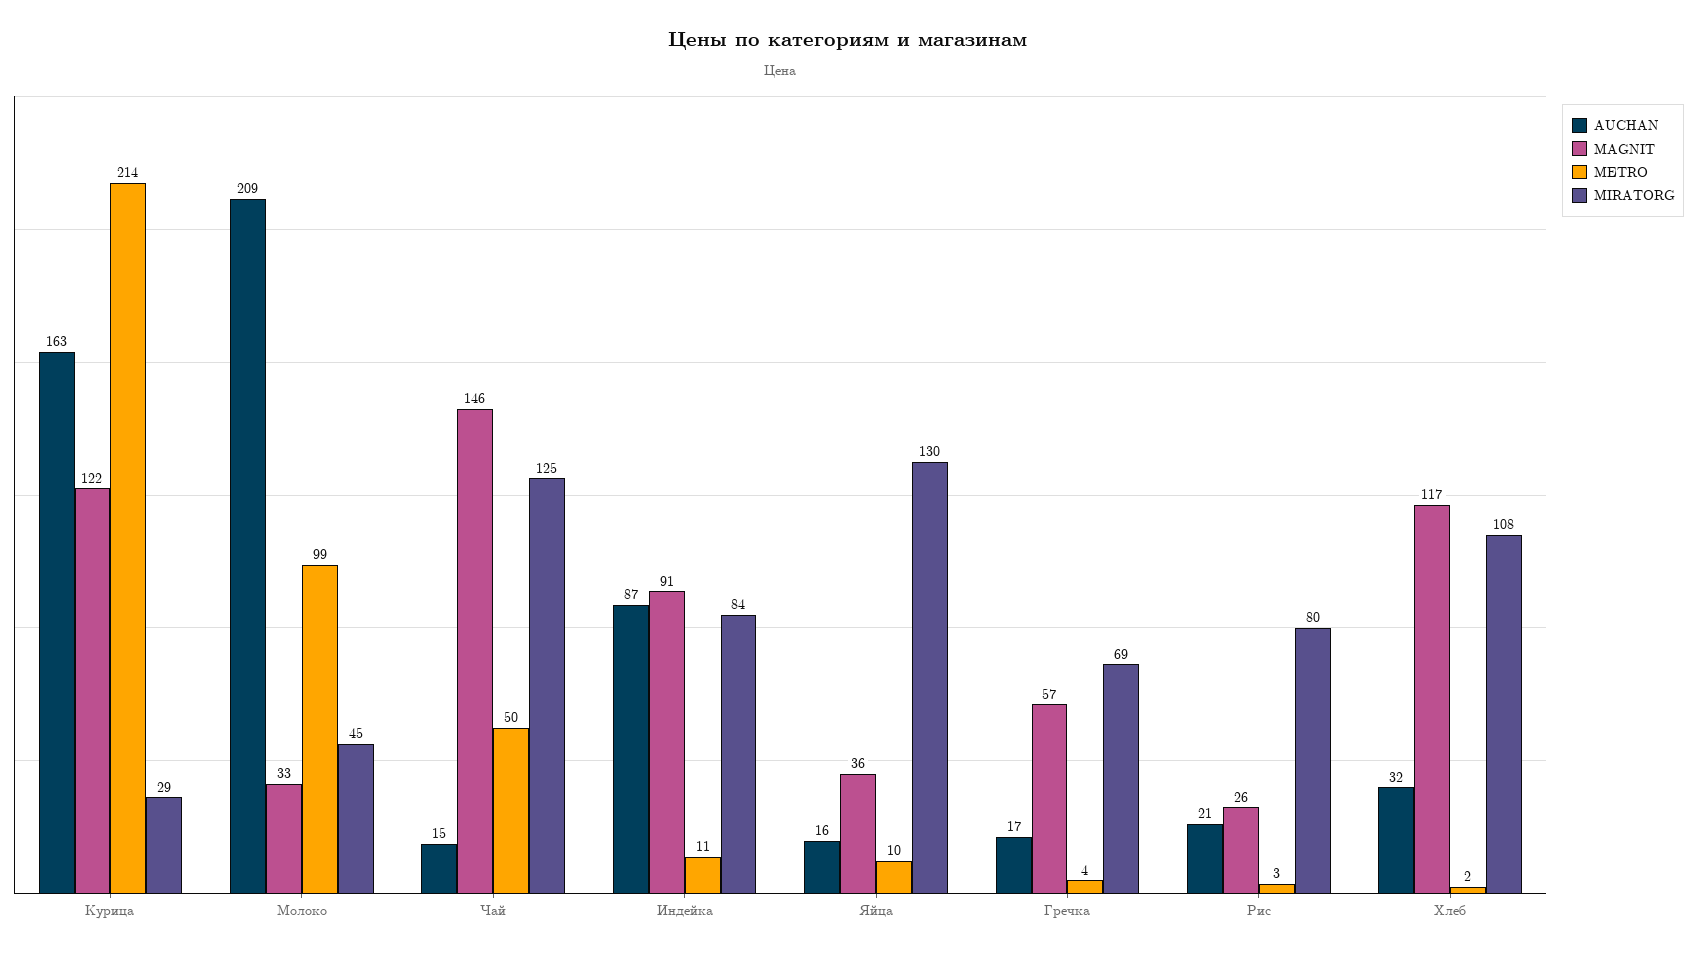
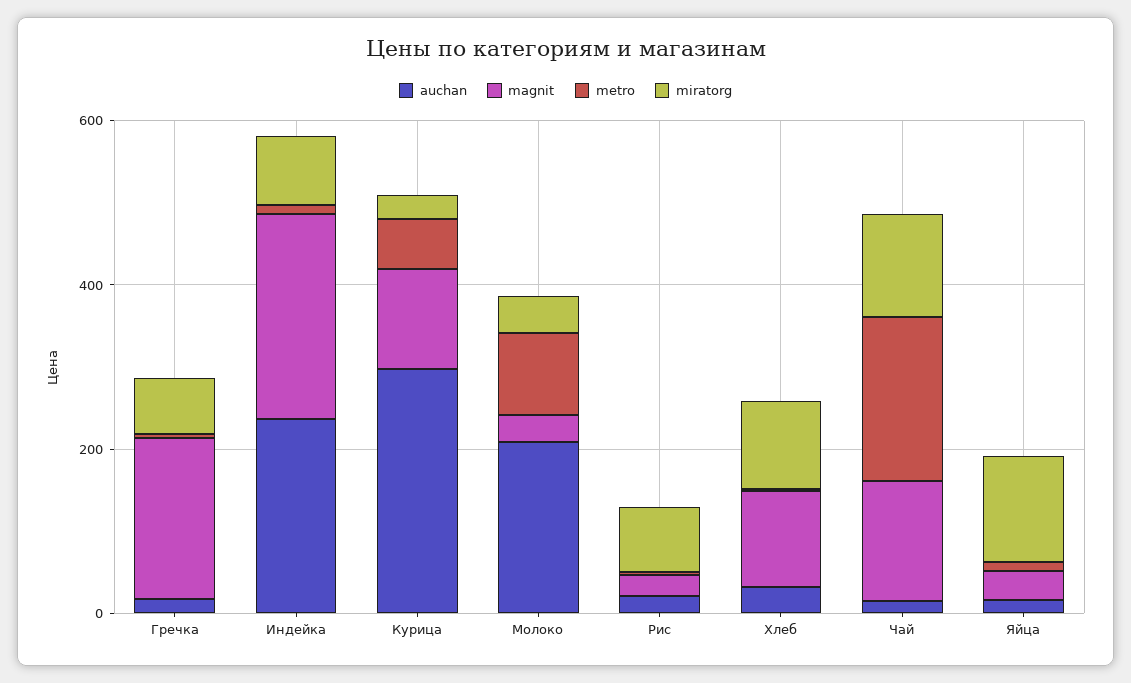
  {
    "AUCHAN": {
-     "Курица": 163,
+     "Курица": 300,
      "Молоко": 209,
      "Чай": 15,
-     "Индейка": 87,
+     "Индейка": 250,
      "Яйца": 16,
      "Гречка": 17,
      "Рис": 21,
      "Хлеб": 32
    },
    "MAGNIT": {
      "Курица": 122,
      "Молоко": 33,
      "Чай": 146,
-     "Индейка": 91,
+     "Индейка": 250,
      "Яйца": 36,
-     "Гречка": 57,
+     "Гречка": 200,
      "Рис": 26,
      "Хлеб": 117
    },
    "METRO": {
-     "Курица": 214,
+     "Курица": 50,
      "Молоко": 99,
-     "Чай": 50,
+     "Чай": 200,
      "Индейка": 11,
      "Яйца": 10,
      "Гречка": 4,
      "Рис": 3,
      "Хлеб": 2
    },
    "MIRATORG": {
      "Курица": 29,
      "Молоко": 45,
      "Чай": 125,
      "Индейка": 84,
      "Яйца": 130,
      "Гречка": 69,
      "Рис": 80,
      "Хлеб": 108
    }
  }

